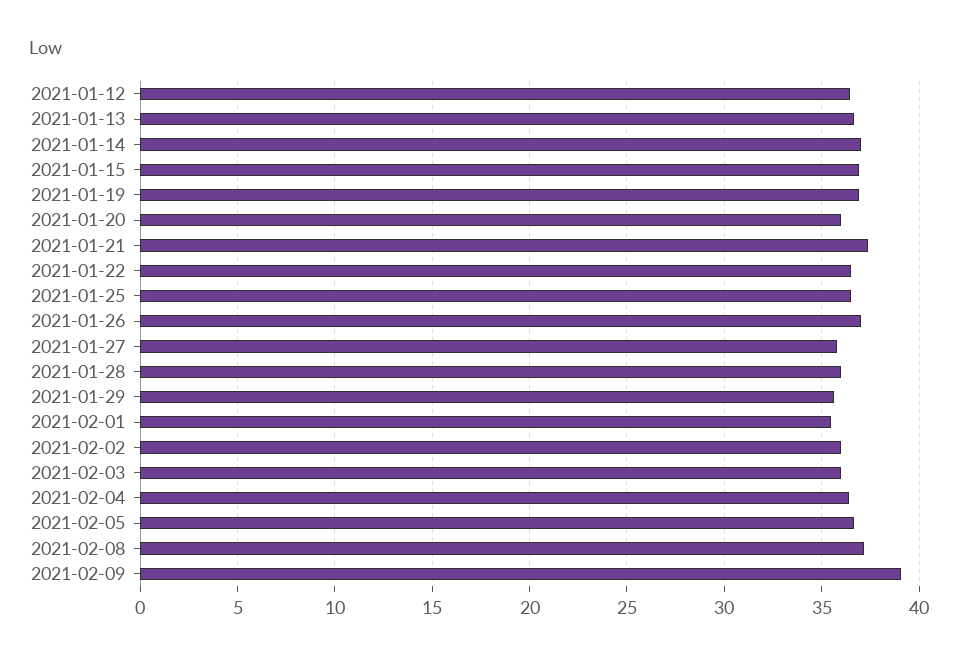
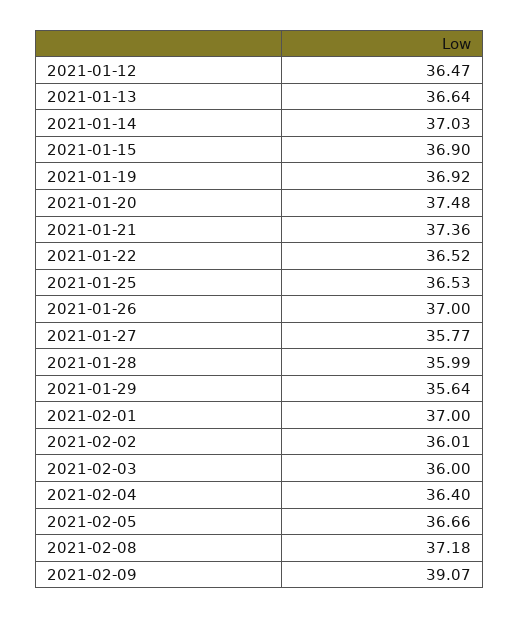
  {
    "2021-01-12": 36.47,
    "2021-01-13": 36.64,
    "2021-01-14": 37.03,
    "2021-01-15": 36.9,
    "2021-01-19": 36.92,
-   "2021-01-20": 36,
+   "2021-01-20": 37.48,
    "2021-01-21": 37.36,
    "2021-01-22": 36.52,
    "2021-01-25": 36.53,
    "2021-01-26": 37,
    "2021-01-27": 35.77,
    "2021-01-28": 35.99,
    "2021-01-29": 35.64,
-   "2021-02-01": 35.5,
+   "2021-02-01": 37,
    "2021-02-02": 36.01,
    "2021-02-03": 36,
    "2021-02-04": 36.4,
    "2021-02-05": 36.66,
    "2021-02-08": 37.18,
    "2021-02-09": 39.07
  }

